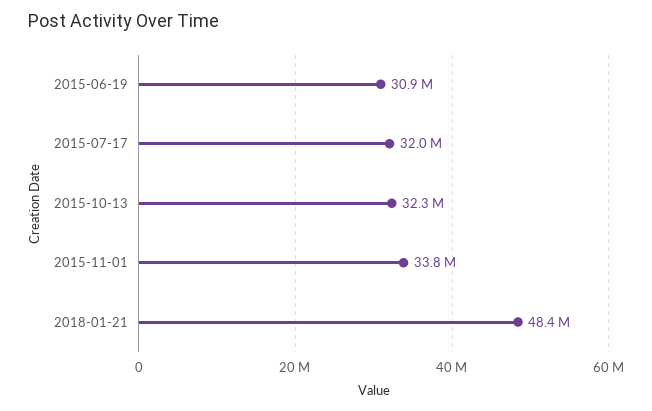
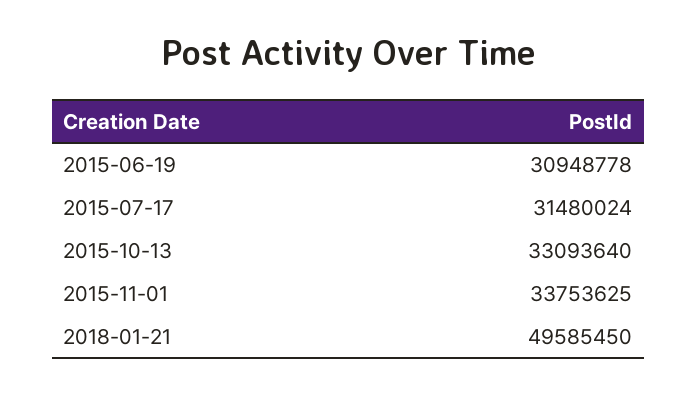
  {
    "2015-06-19": 30948778,
-   "2015-07-17": 32000000,
+   "2015-07-17": 31480024,
-   "2015-10-13": 32300000,
+   "2015-10-13": 33093640,
    "2015-11-01": 33753625,
-   "2018-01-21": 48400000
+   "2018-01-21": 49585450
  }

